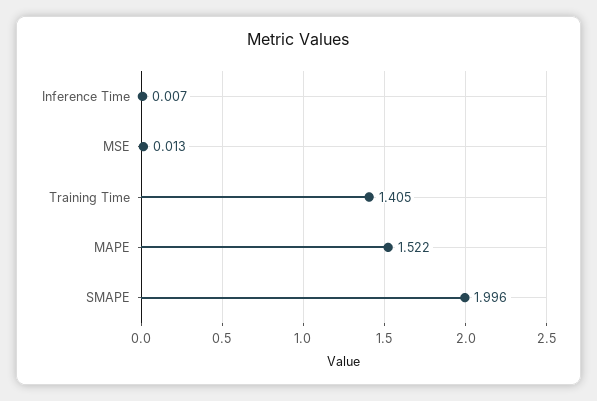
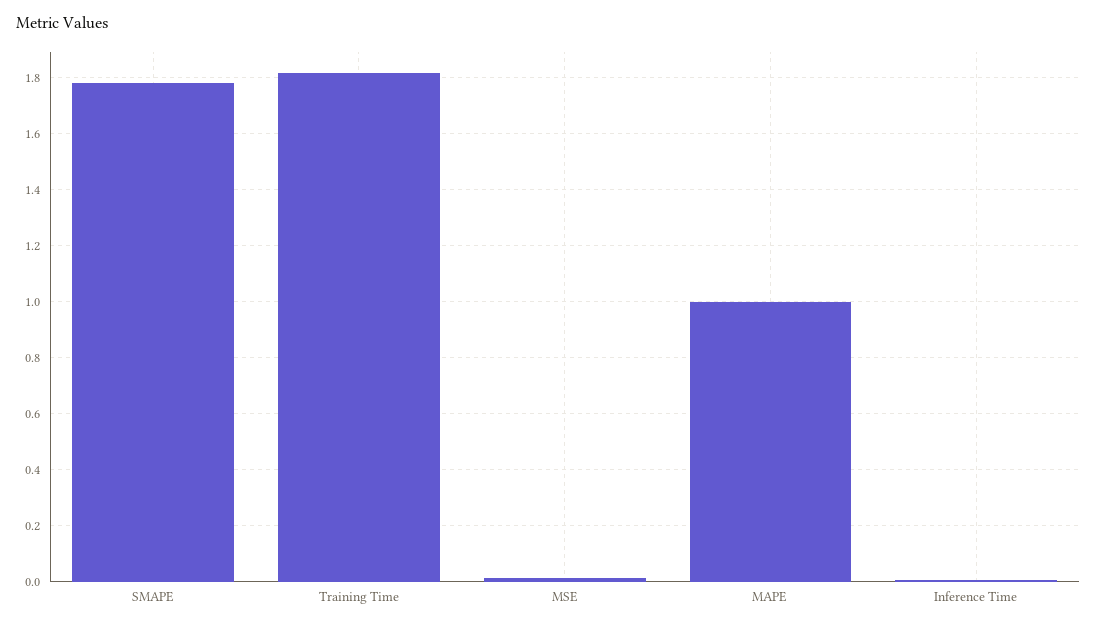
  {
    "Inference Time": 0.007,
    "MSE": 0.013,
-   "Training Time": 1.405,
+   "Training Time": 1.825,
-   "MAPE": 1.522,
+   "MAPE": 1,
-   "SMAPE": 1.996
+   "SMAPE": 1.775
  }

